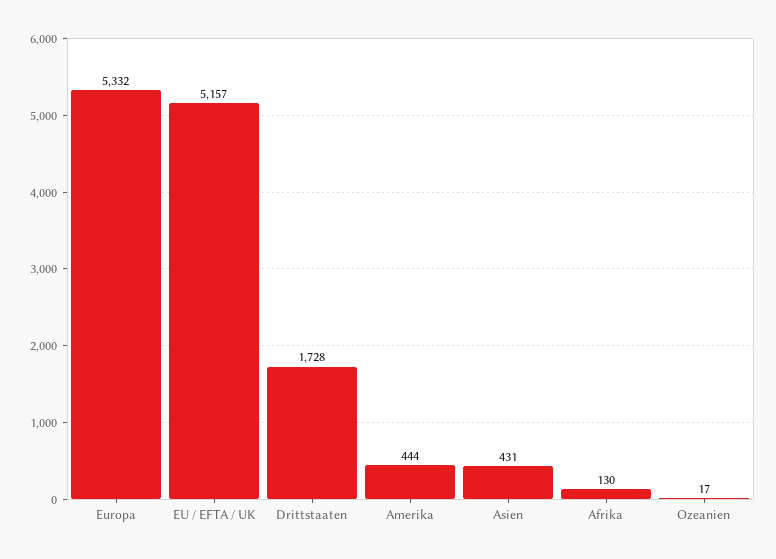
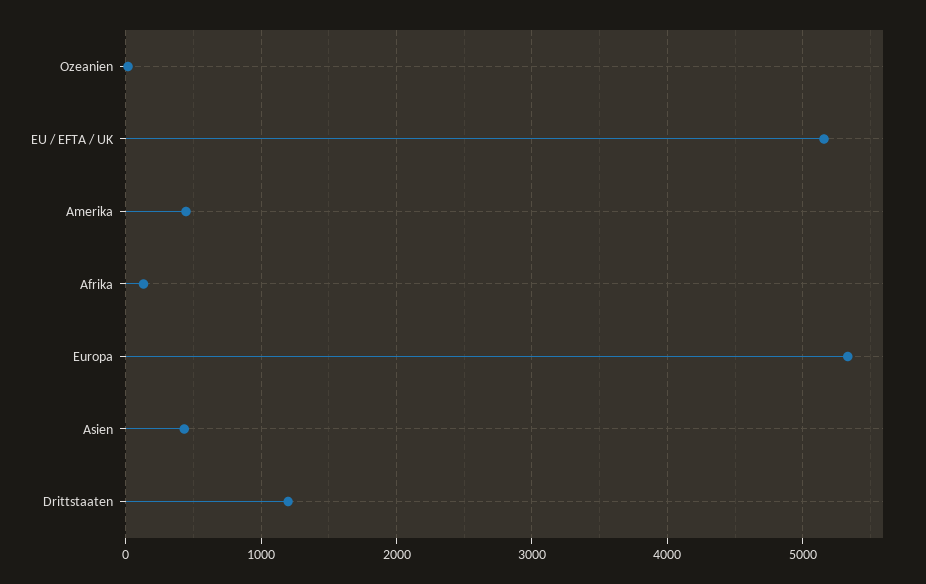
  {
    "Europa": 5332,
    "EU / EFTA / UK": 5157,
-   "Drittstaaten": 1728,
+   "Drittstaaten": 1200,
    "Amerika": 444,
    "Asien": 431,
    "Afrika": 130,
    "Ozeanien": 17
  }

